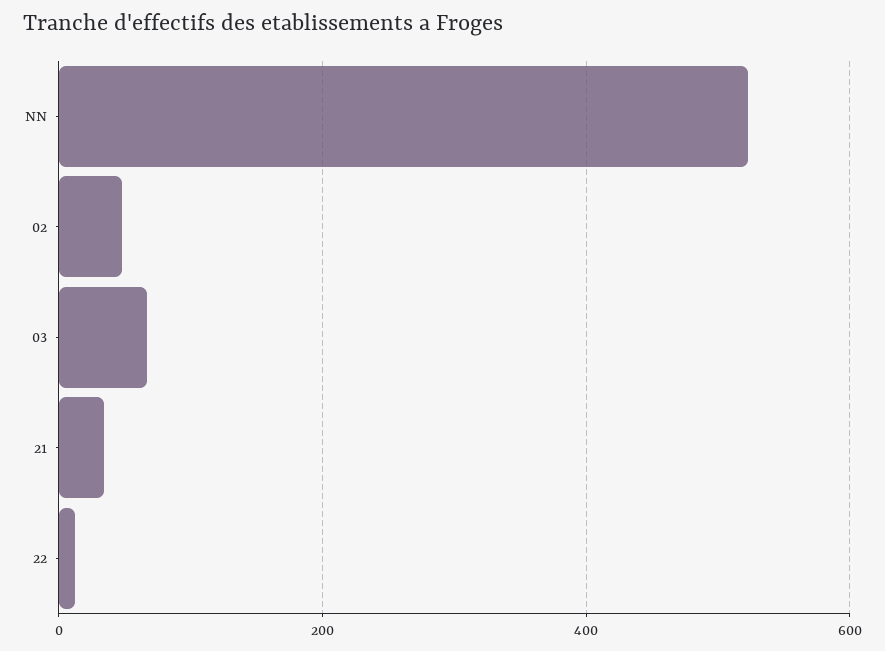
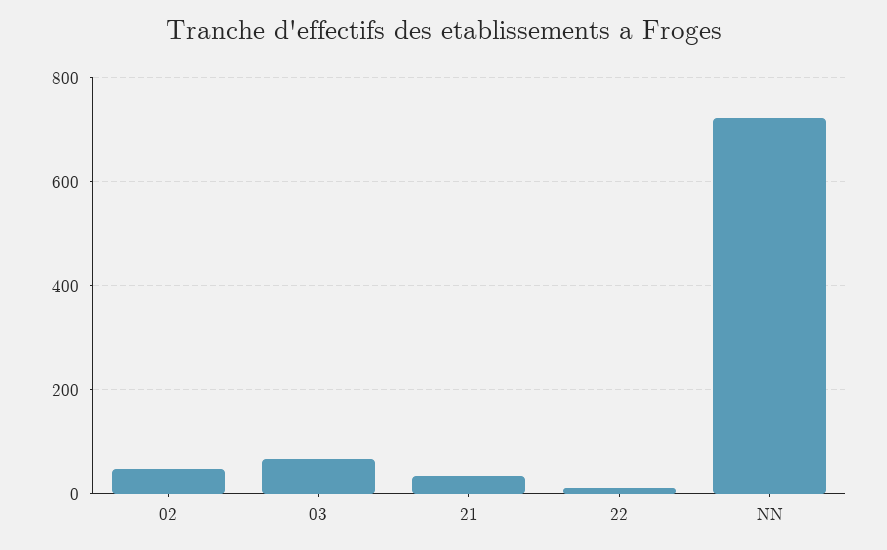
  {
-   "NN": 520,
+   "NN": 720,
    "02": 40,
    "03": 60,
    "21": 40,
    "22": 20
  }

